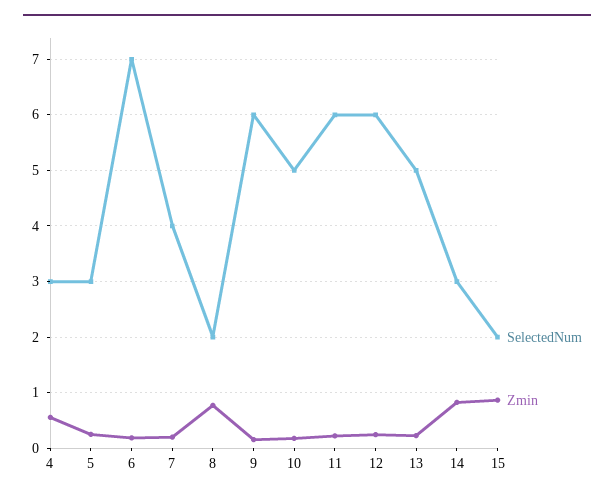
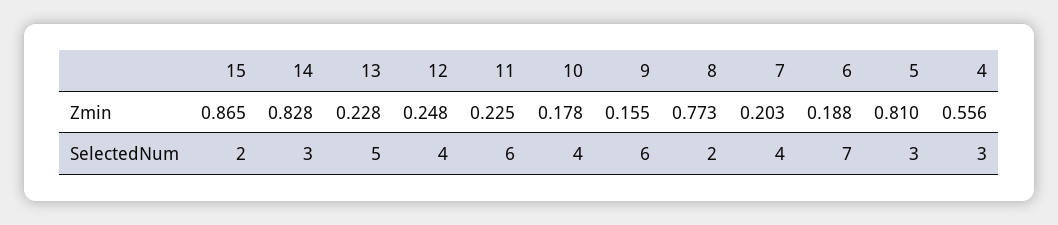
  {
    "SelectedNum": {
      "4": 3,
      "5": 3,
      "6": 7,
      "7": 4,
      "8": 2,
      "9": 6,
-     "10": 5,
+     "10": 4,
      "11": 6,
-     "12": 6,
+     "12": 4,
      "13": 5,
      "14": 3,
      "15": 2
    },
    "Zmin": {
      "4": 0.556,
-     "5": 0.2,
+     "5": 0.81,
      "6": 0.188,
      "7": 0.203,
      "8": 0.773,
      "9": 0.155,
      "10": 0.178,
      "11": 0.225,
      "12": 0.248,
      "13": 0.228,
      "14": 0.828,
      "15": 0.865
    }
  }

